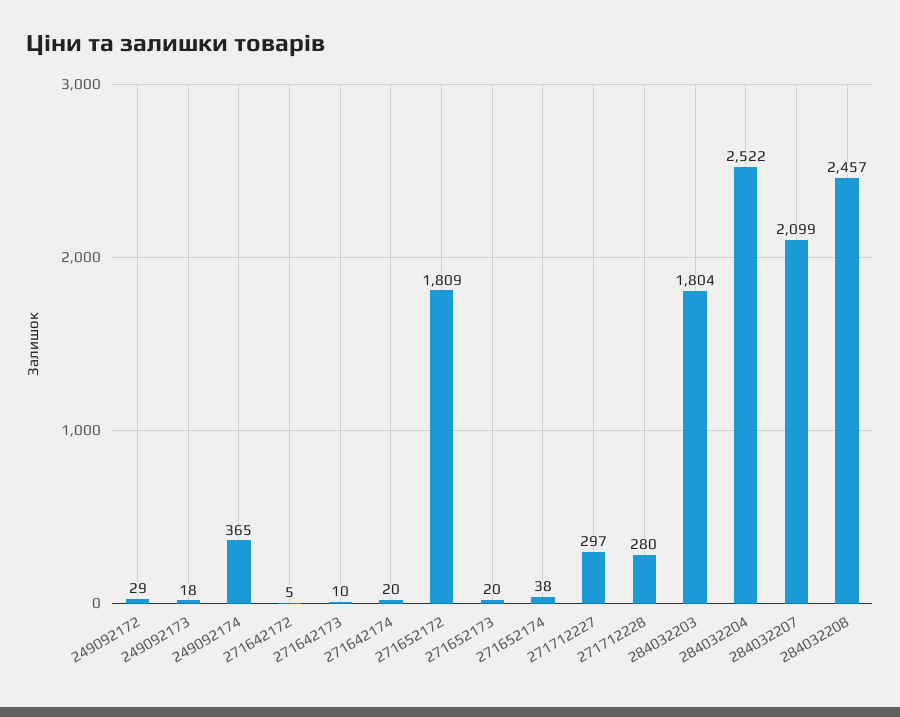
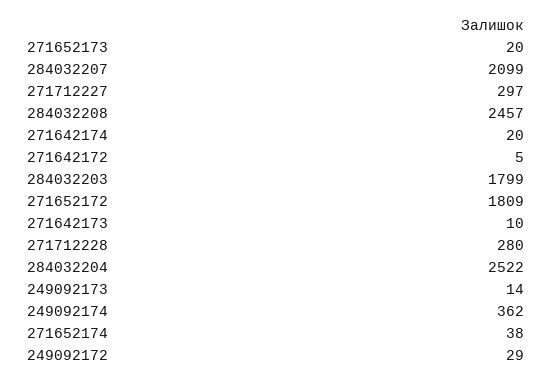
  {
    "249092172": 29,
-   "249092173": 18,
+   "249092173": 14,
-   "249092174": 365,
+   "249092174": 362,
    "271642172": 5,
    "271642173": 10,
    "271642174": 20,
    "271652172": 1809,
    "271652173": 20,
    "271652174": 38,
    "271712227": 297,
    "271712228": 280,
-   "284032203": 1804,
+   "284032203": 1799,
    "284032204": 2522,
    "284032207": 2099,
    "284032208": 2457
  }

